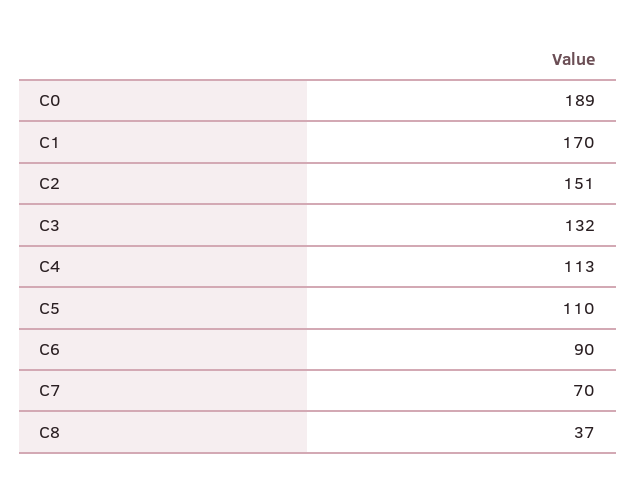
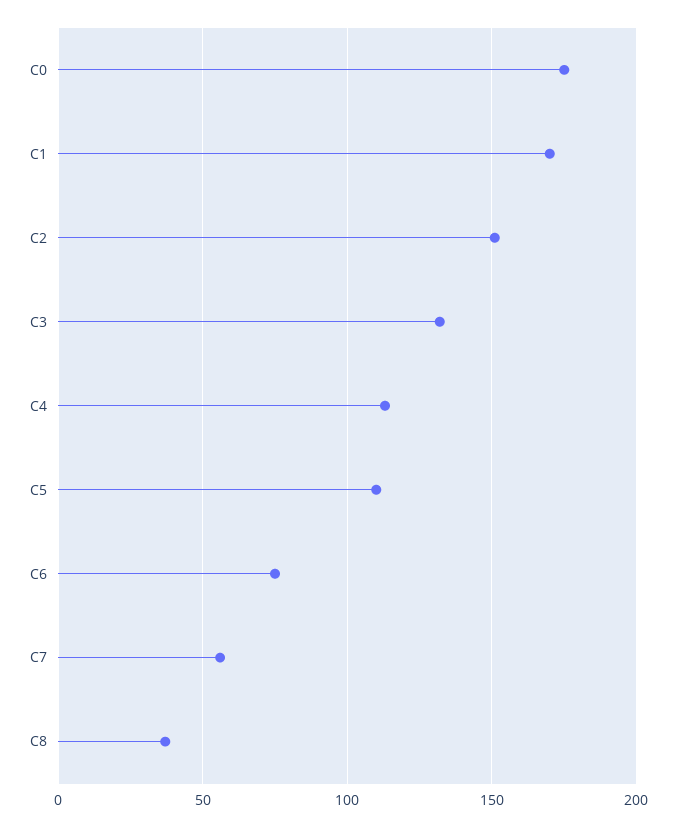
  {
-   "C0": 189,
+   "C0": 175,
    "C1": 170,
    "C2": 151,
    "C3": 132,
    "C4": 113,
    "C5": 110,
-   "C6": 90,
+   "C6": 75,
-   "C7": 70,
+   "C7": 55,
    "C8": 37
  }

